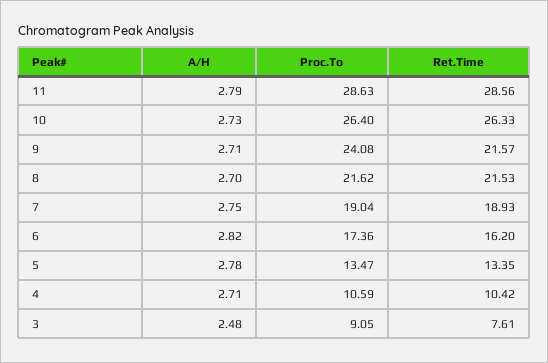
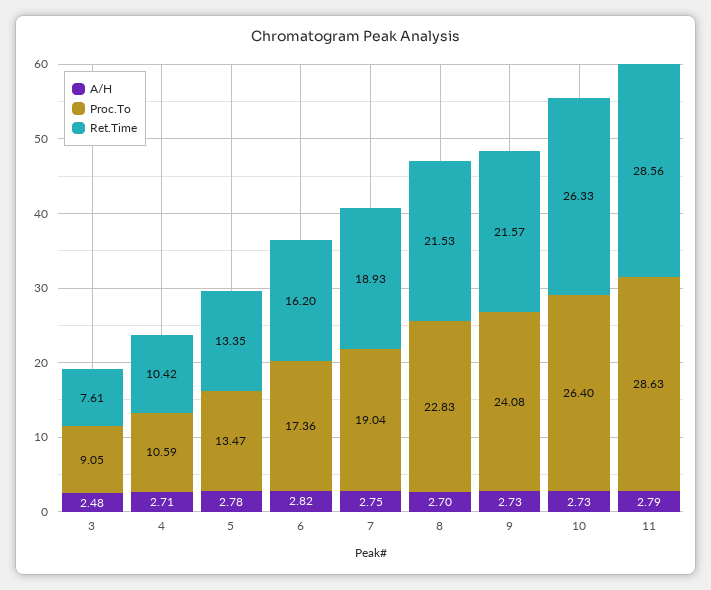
  {
    "A/H": {
      "11": 2.79,
      "10": 2.73,
-     "9": 2.71,
+     "9": 2.73,
      "8": 2.7,
      "7": 2.75,
      "6": 2.82,
      "5": 2.78,
      "4": 2.71,
      "3": 2.48
    },
    "Proc.To": {
      "11": 28.63,
      "10": 26.4,
      "9": 24.08,
-     "8": 21.62,
+     "8": 22.83,
      "7": 19.04,
      "6": 17.36,
      "5": 13.47,
      "4": 10.59,
      "3": 9.05
    },
    "Ret.Time": {
      "11": 28.56,
      "10": 26.33,
      "9": 21.57,
      "8": 21.53,
      "7": 18.93,
      "6": 16.2,
      "5": 13.35,
      "4": 10.42,
      "3": 7.61
    }
  }

